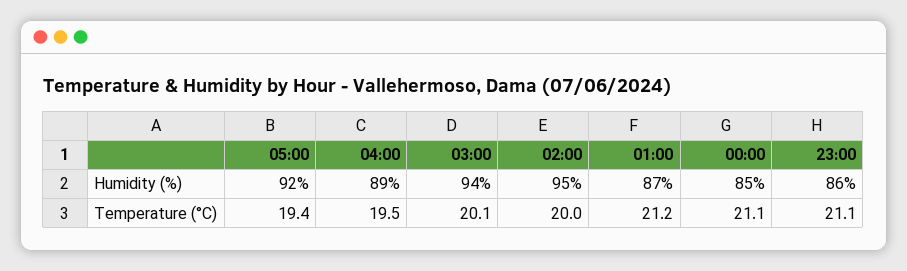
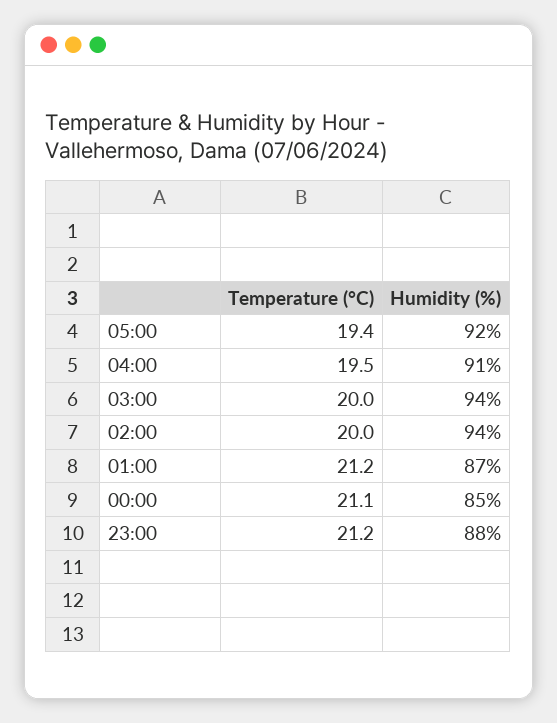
  {
    "05:00": {
      "Humidity (%)": 92,
      "Temperature (°C)": 19.4
    },
    "04:00": {
-     "Humidity (%)": 89,
+     "Humidity (%)": 91,
      "Temperature (°C)": 19.5
    },
    "03:00": {
      "Humidity (%)": 94,
-     "Temperature (°C)": 20.1
+     "Temperature (°C)": 20
    },
    "02:00": {
-     "Humidity (%)": 95,
+     "Humidity (%)": 94,
      "Temperature (°C)": 20
    },
    "01:00": {
      "Humidity (%)": 87,
      "Temperature (°C)": 21.2
    },
    "00:00": {
      "Humidity (%)": 85,
      "Temperature (°C)": 21.1
    },
    "23:00": {
-     "Humidity (%)": 86,
+     "Humidity (%)": 88,
-     "Temperature (°C)": 21.1
+     "Temperature (°C)": 21.2
    }
  }

